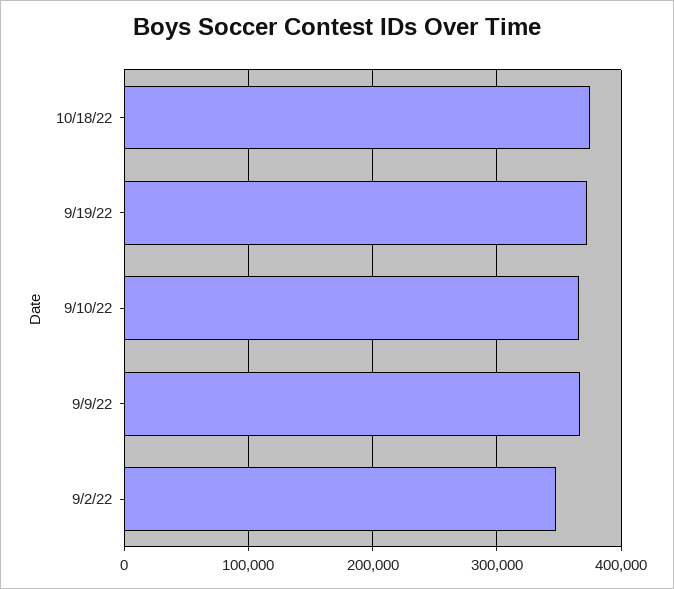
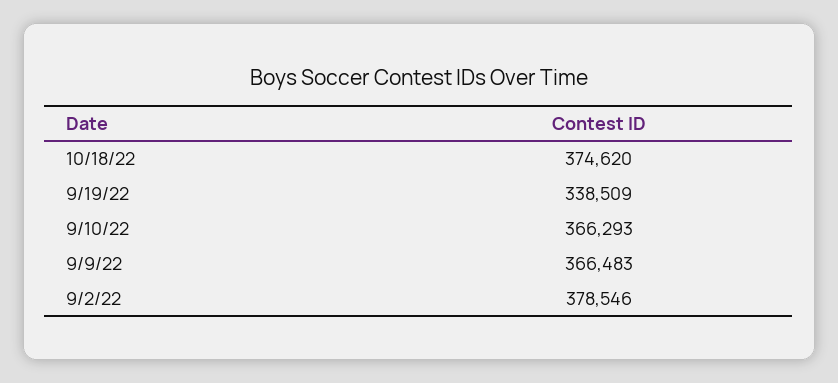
  {
    "10/18/22": 374620,
-   "9/19/22": 370000,
+   "9/19/22": 338509,
    "9/10/22": 366293,
    "9/9/22": 366483,
-   "9/2/22": 350000
+   "9/2/22": 378546
  }

